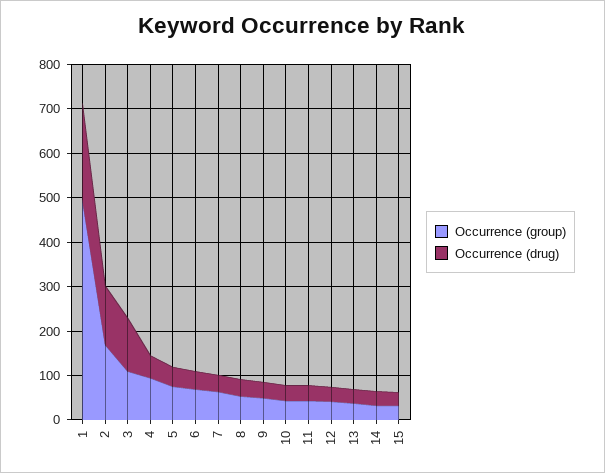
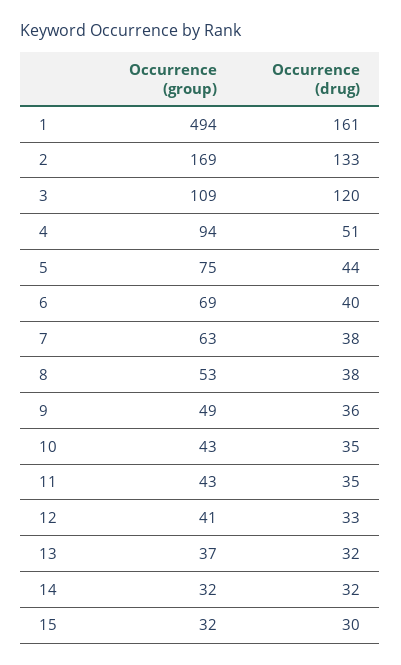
  {
    "Occurrence (group)": {
      "1": 494,
      "2": 169,
      "3": 109,
      "4": 94,
      "5": 75,
      "6": 69,
      "7": 63,
      "8": 53,
      "9": 49,
      "10": 43,
      "11": 43,
      "12": 41,
      "13": 37,
      "14": 32,
      "15": 32
    },
    "Occurrence (drug)": {
-     "1": 220,
+     "1": 161,
      "2": 133,
      "3": 120,
      "4": 51,
      "5": 44,
      "6": 40,
      "7": 38,
      "8": 38,
      "9": 36,
      "10": 35,
      "11": 35,
      "12": 33,
      "13": 32,
      "14": 32,
      "15": 30
    }
  }

